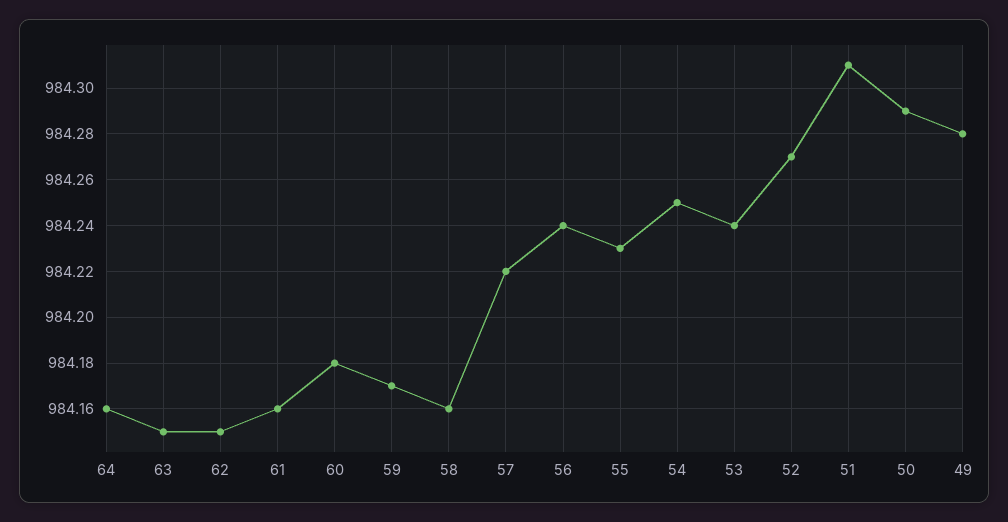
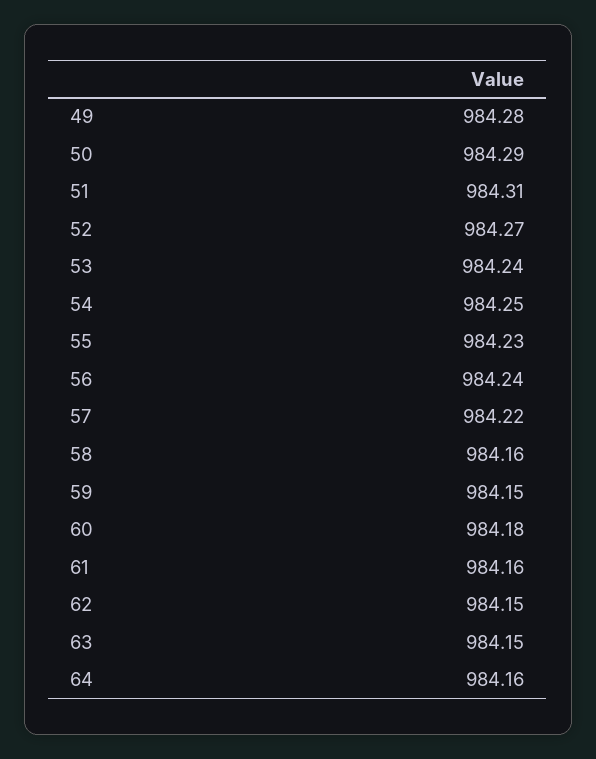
  {
    "64": 984.16,
    "63": 984.15,
    "62": 984.15,
    "61": 984.16,
    "60": 984.18,
-   "59": 984.17,
+   "59": 984.15,
    "58": 984.16,
    "57": 984.22,
    "56": 984.24,
    "55": 984.23,
    "54": 984.25,
    "53": 984.24,
    "52": 984.27,
    "51": 984.31,
    "50": 984.29,
    "49": 984.28
  }

